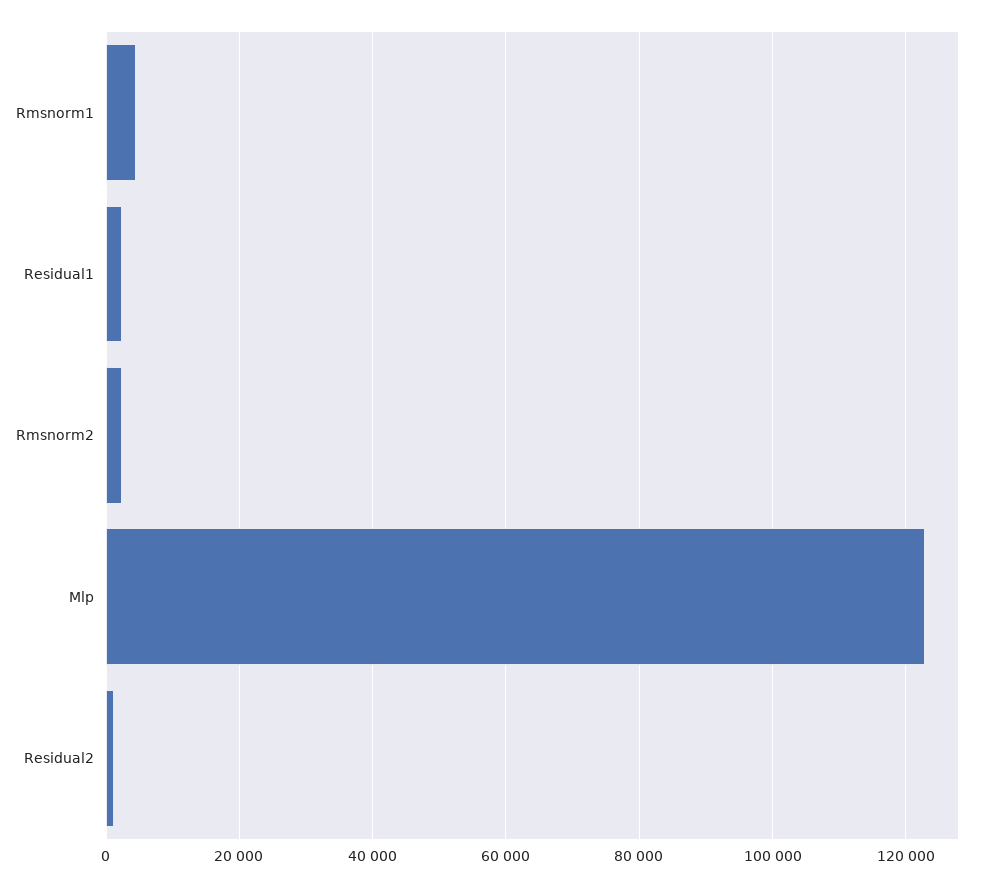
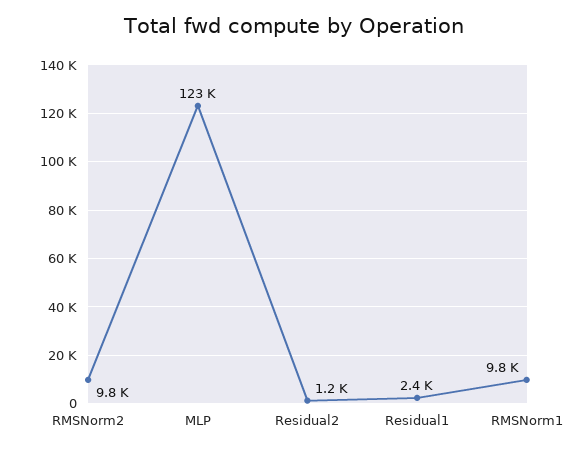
  {
-   "Rmsnorm1": 4000,
+   "Rmsnorm1": 9800,
    "Residual1": 2400,
-   "Rmsnorm2": 2000,
+   "Rmsnorm2": 9800,
    "Mlp": 123000,
    "Residual2": 1200
  }

